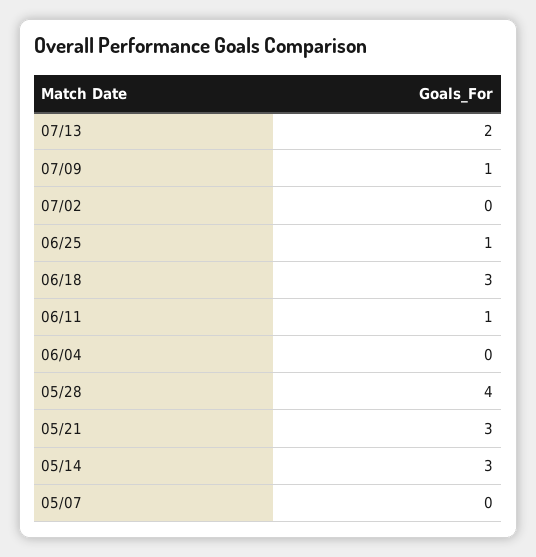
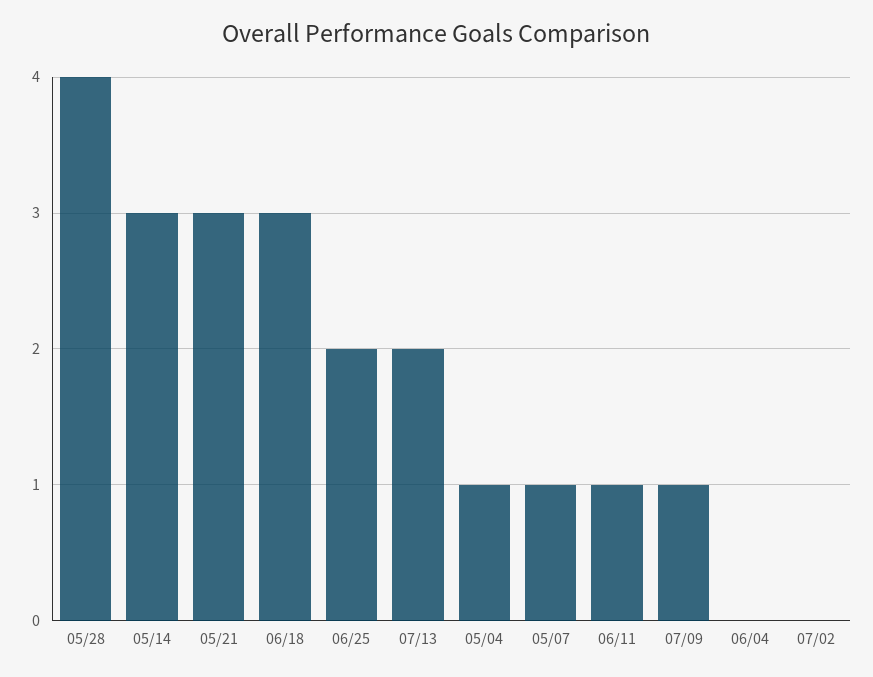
  {
    "07/13": 2,
    "07/09": 1,
    "07/02": 0,
-   "06/25": 1,
+   "06/25": 2,
    "06/18": 3,
    "06/11": 1,
    "06/04": 0,
    "05/28": 4,
    "05/21": 3,
    "05/14": 3,
-   "05/07": 0
+   "05/07": 1,
+   "05/04": 1
  }

